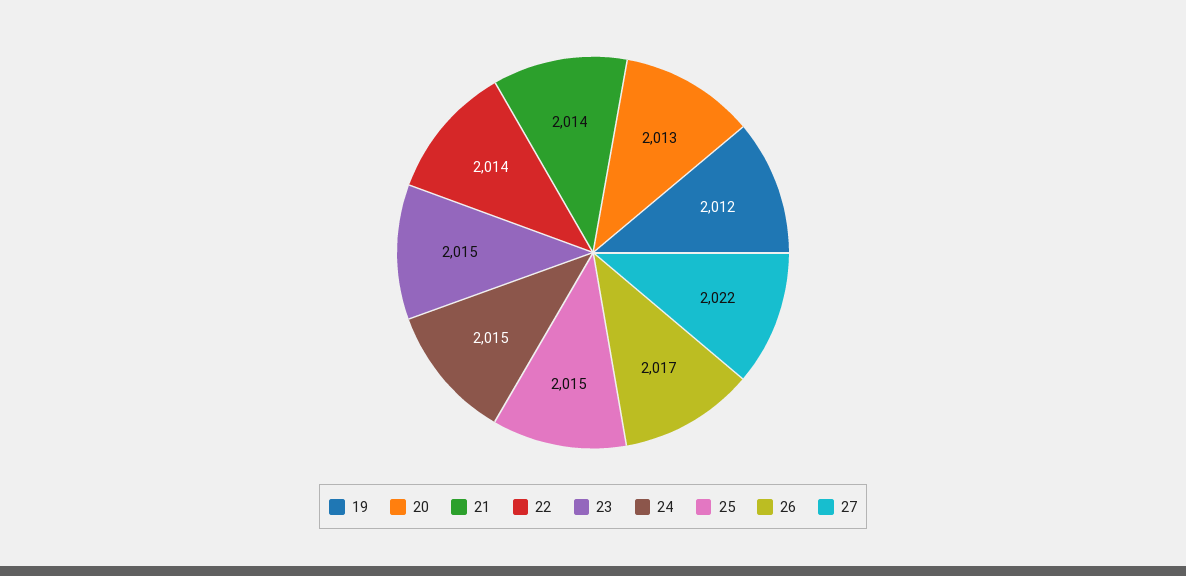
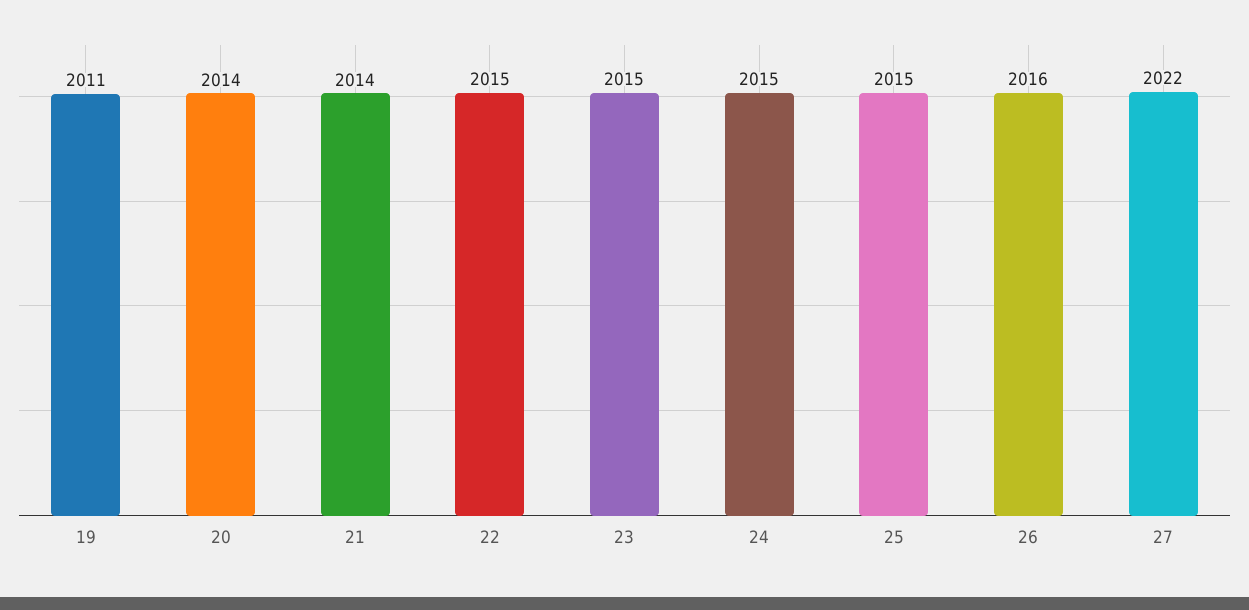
  {
-   "19": 2012,
+   "19": 2011,
-   "20": 2013,
+   "20": 2014,
    "21": 2014,
-   "22": 2014,
+   "22": 2015,
    "23": 2015,
    "24": 2015,
    "25": 2015,
-   "26": 2017,
+   "26": 2016,
    "27": 2022
  }

